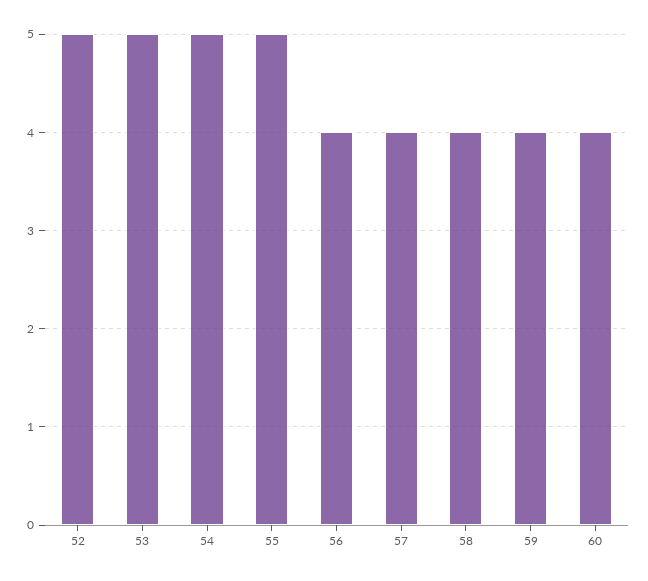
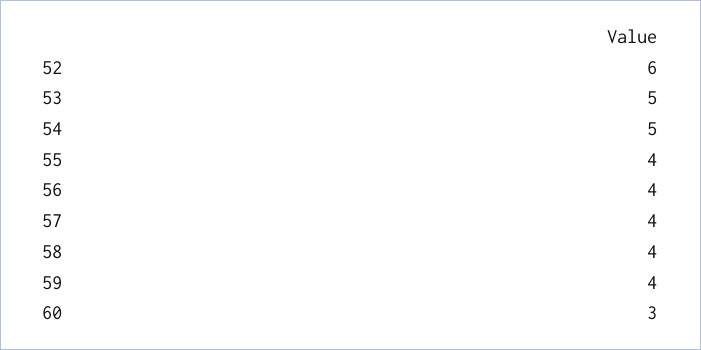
  {
-   "52": 5,
+   "52": 6,
    "53": 5,
    "54": 5,
-   "55": 5,
+   "55": 4,
    "56": 4,
    "57": 4,
    "58": 4,
    "59": 4,
-   "60": 4
+   "60": 3
  }

